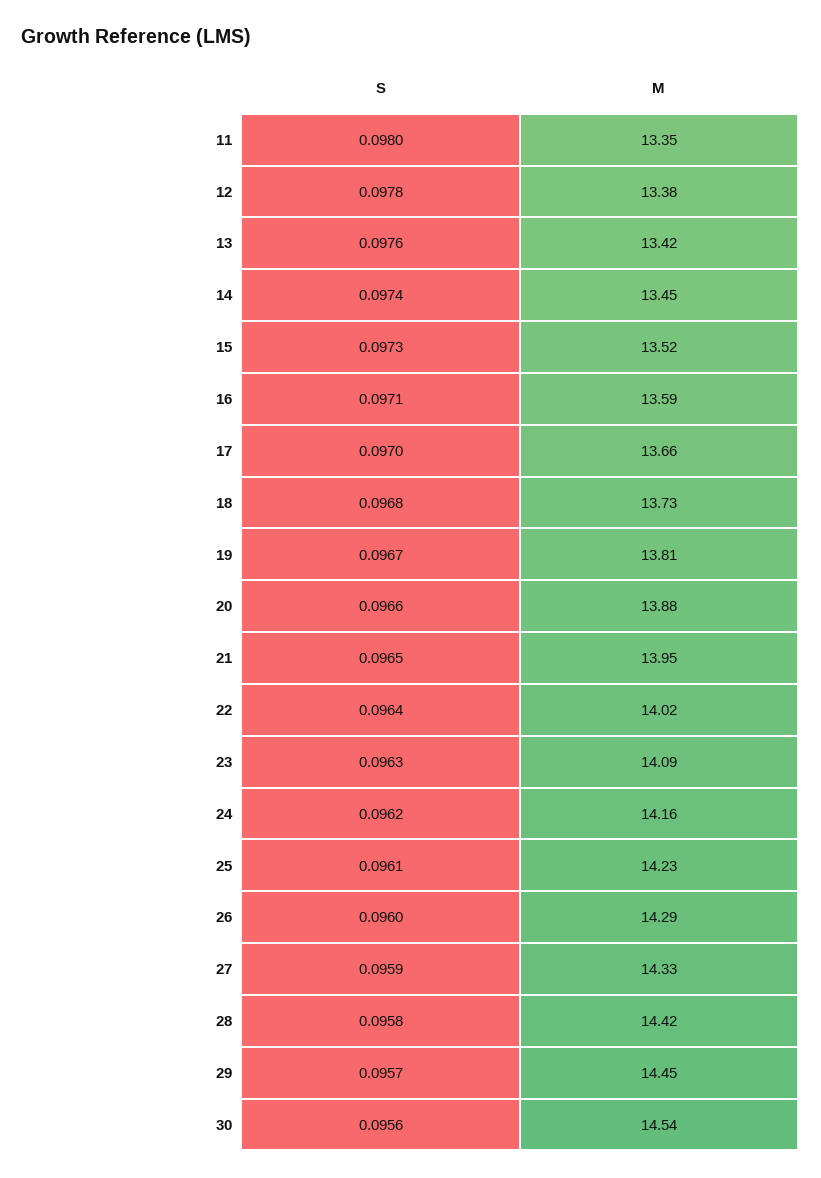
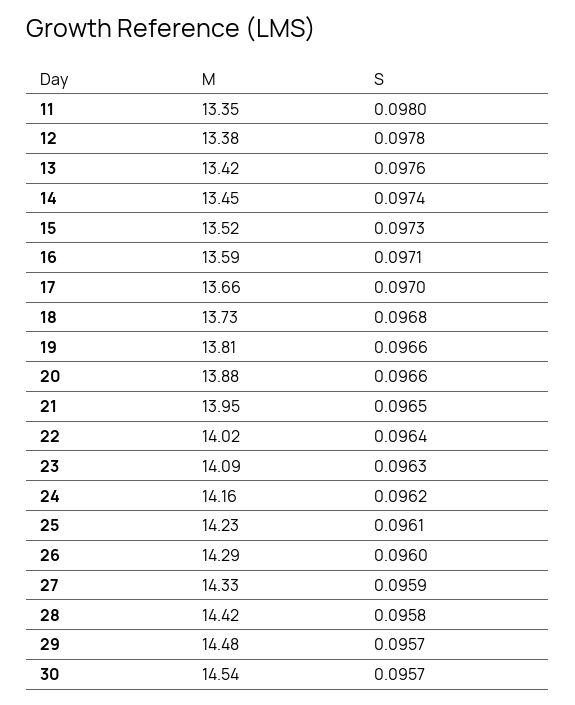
  {
    "S": {
      "11": 0.098,
      "12": 0.0978,
      "13": 0.0976,
      "14": 0.0974,
      "15": 0.0973,
      "16": 0.0971,
      "17": 0.097,
      "18": 0.0968,
-     "19": 0.0967,
+     "19": 0.0966,
      "20": 0.0966,
      "21": 0.0965,
      "22": 0.0964,
      "23": 0.0963,
      "24": 0.0962,
      "25": 0.0961,
      "26": 0.096,
      "27": 0.0959,
      "28": 0.0958,
      "29": 0.0957,
-     "30": 0.0956
+     "30": 0.0957
    },
    "M": {
      "11": 13.35,
      "12": 13.38,
      "13": 13.42,
      "14": 13.45,
      "15": 13.52,
      "16": 13.59,
      "17": 13.66,
      "18": 13.73,
      "19": 13.81,
      "20": 13.88,
      "21": 13.95,
      "22": 14.02,
      "23": 14.09,
      "24": 14.16,
      "25": 14.23,
      "26": 14.29,
      "27": 14.33,
      "28": 14.42,
-     "29": 14.45,
+     "29": 14.48,
      "30": 14.54
    }
  }

